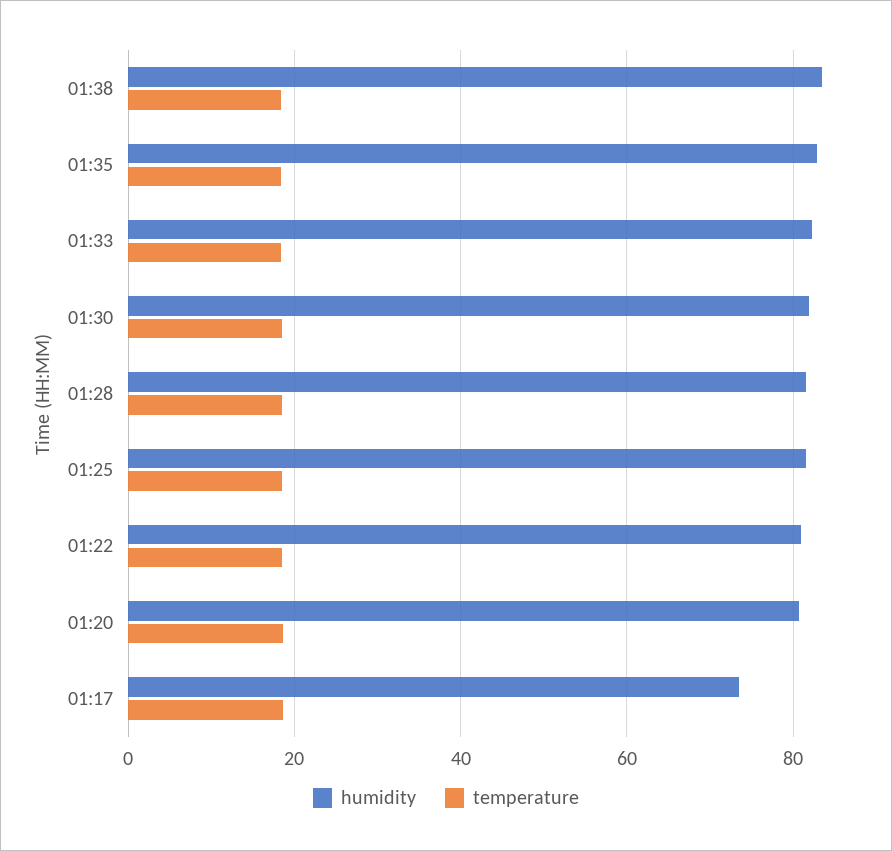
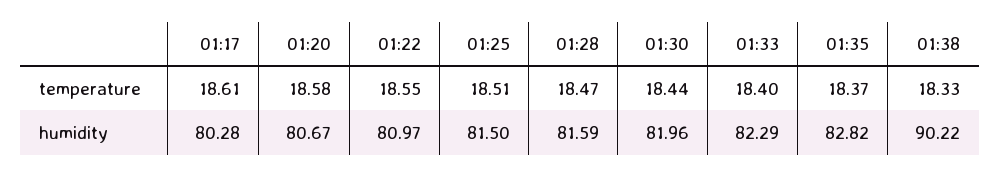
  {
    "humidity": {
-     "01:38": 84,
+     "01:38": 90.22,
      "01:35": 82.82,
      "01:33": 82.29,
      "01:30": 81.96,
      "01:28": 81.59,
      "01:25": 81.5,
      "01:22": 80.97,
      "01:20": 80.67,
-     "01:17": 74
+     "01:17": 80.28
    },
    "temperature": {
      "01:38": 18.33,
      "01:35": 18.37,
      "01:33": 18.4,
      "01:30": 18.44,
      "01:28": 18.47,
      "01:25": 18.51,
      "01:22": 18.55,
      "01:20": 18.58,
      "01:17": 18.61
    }
  }

